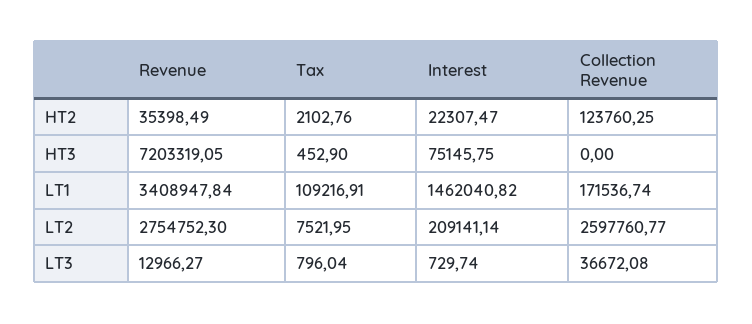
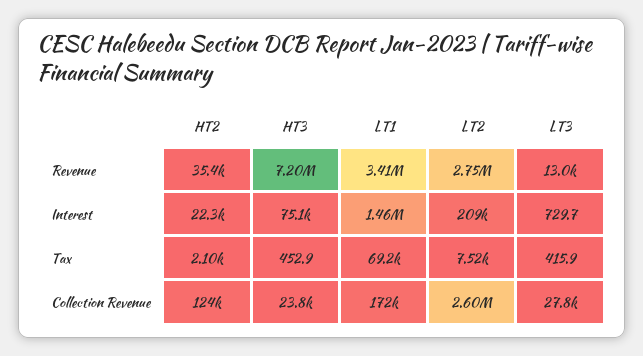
  {
    "Revenue": {
      "HT2": 35398.49,
      "HT3": 7203319.05,
      "LT1": 3408947.84,
      "LT2": 2754752.3,
      "LT3": 12966.27
    },
    "Tax": {
      "HT2": 2102.76,
      "HT3": 452.9,
-     "LT1": 109216.91,
+     "LT1": 69200,
      "LT2": 7521.95,
-     "LT3": 796.04
+     "LT3": 415.9
    },
    "Interest": {
      "HT2": 22307.47,
      "HT3": 75145.75,
      "LT1": 1462040.82,
      "LT2": 209141.14,
      "LT3": 729.74
    },
    "Collection Revenue": {
      "HT2": 123760.25,
-     "HT3": 0,
+     "HT3": 23800,
      "LT1": 171536.74,
      "LT2": 2597760.77,
-     "LT3": 36672.08
+     "LT3": 27800
    }
  }

